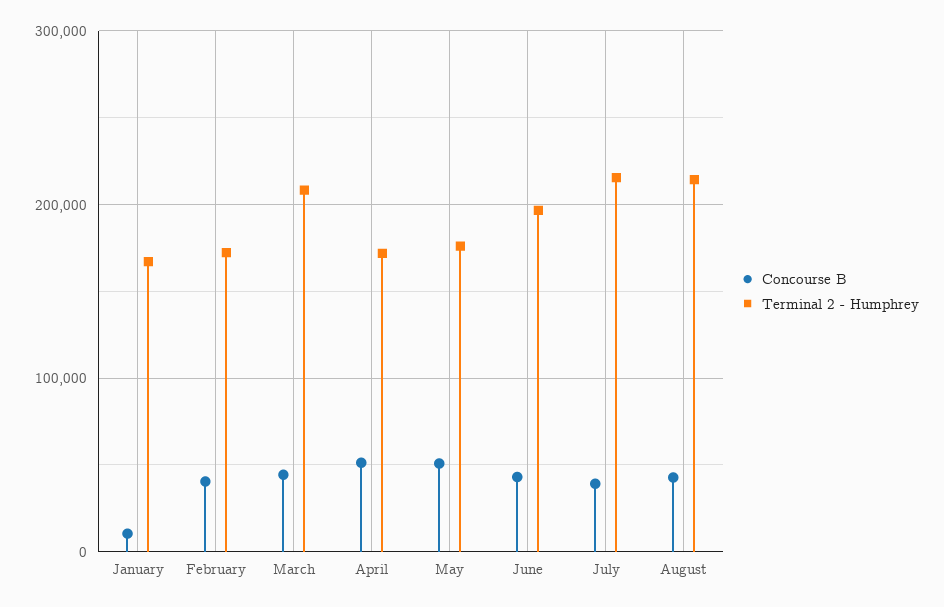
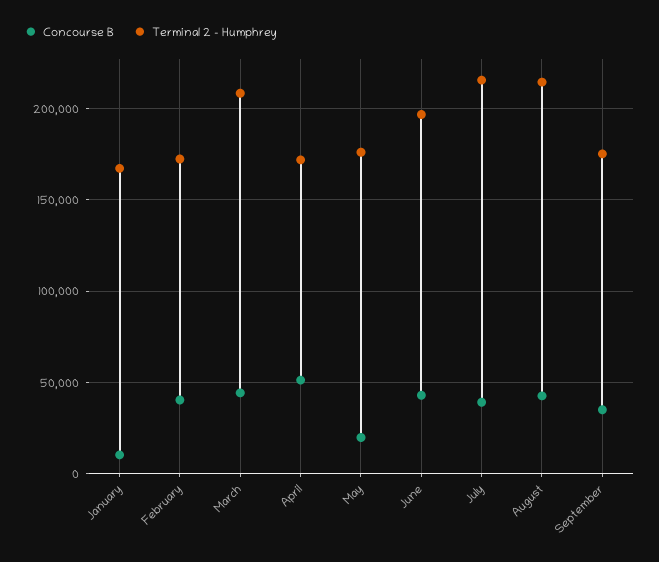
  {
    "Concourse B": {
      "January": 10000,
      "February": 40000,
      "March": 45000,
      "April": 50000,
-     "May": 50000,
+     "May": 20000,
      "June": 45000,
      "July": 40000,
-     "August": 45000
+     "August": 45000,
+     "September": 35000
    },
    "Terminal 2 - Humphrey": {
      "January": 165000,
      "February": 170000,
      "March": 210000,
      "April": 170000,
      "May": 175000,
      "June": 195000,
      "July": 215000,
-     "August": 215000
+     "August": 215000,
+     "September": 175000
    }
  }

